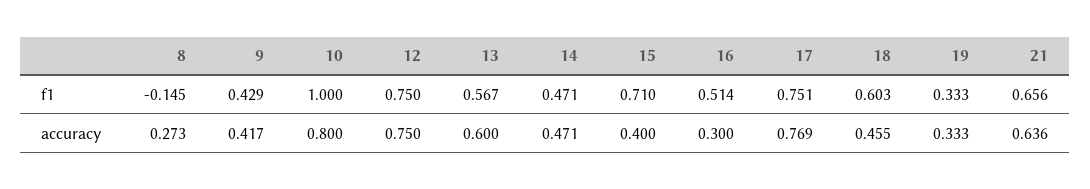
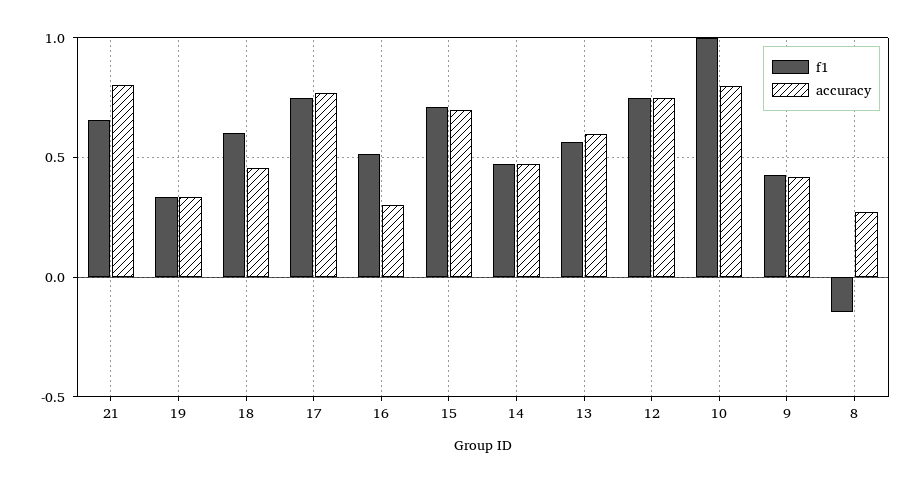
  {
    "f1": {
      "8": -0.145,
      "9": 0.429,
      "10": 1,
      "12": 0.75,
      "13": 0.567,
      "14": 0.471,
      "15": 0.71,
      "16": 0.514,
      "17": 0.751,
      "18": 0.603,
      "19": 0.333,
      "21": 0.656
    },
    "accuracy": {
      "8": 0.273,
      "9": 0.417,
      "10": 0.8,
      "12": 0.75,
      "13": 0.6,
      "14": 0.471,
-     "15": 0.4,
+     "15": 0.7,
      "16": 0.3,
      "17": 0.769,
      "18": 0.455,
      "19": 0.333,
-     "21": 0.636
+     "21": 0.8
    }
  }

